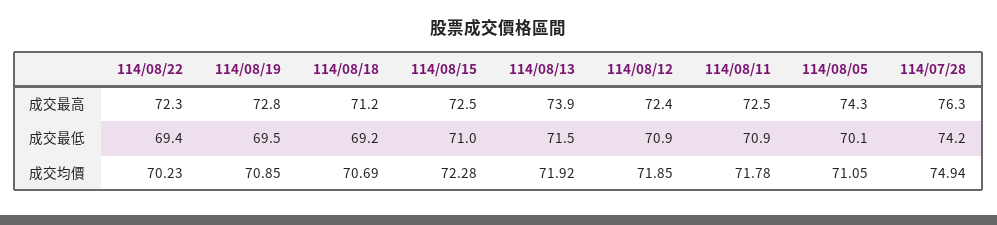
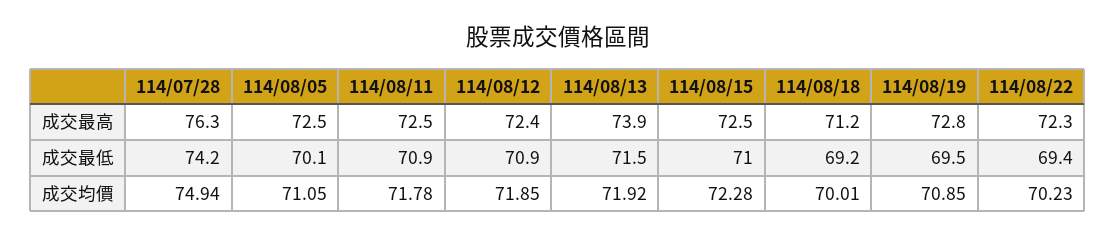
  {
    "114/08/22": {
      "成交最高": 72.3,
      "成交最低": 69.4,
      "成交均價": 70.23
    },
    "114/08/19": {
      "成交最高": 72.8,
      "成交最低": 69.5,
      "成交均價": 70.85
    },
    "114/08/18": {
      "成交最高": 71.2,
      "成交最低": 69.2,
-     "成交均價": 70.69
+     "成交均價": 70.01
    },
    "114/08/15": {
      "成交最高": 72.5,
      "成交最低": 71,
      "成交均價": 72.28
    },
    "114/08/13": {
      "成交最高": 73.9,
      "成交最低": 71.5,
      "成交均價": 71.92
    },
    "114/08/12": {
      "成交最高": 72.4,
      "成交最低": 70.9,
      "成交均價": 71.85
    },
    "114/08/11": {
      "成交最高": 72.5,
      "成交最低": 70.9,
      "成交均價": 71.78
    },
    "114/08/05": {
-     "成交最高": 74.3,
+     "成交最高": 72.5,
      "成交最低": 70.1,
      "成交均價": 71.05
    },
    "114/07/28": {
      "成交最高": 76.3,
      "成交最低": 74.2,
      "成交均價": 74.94
    }
  }

